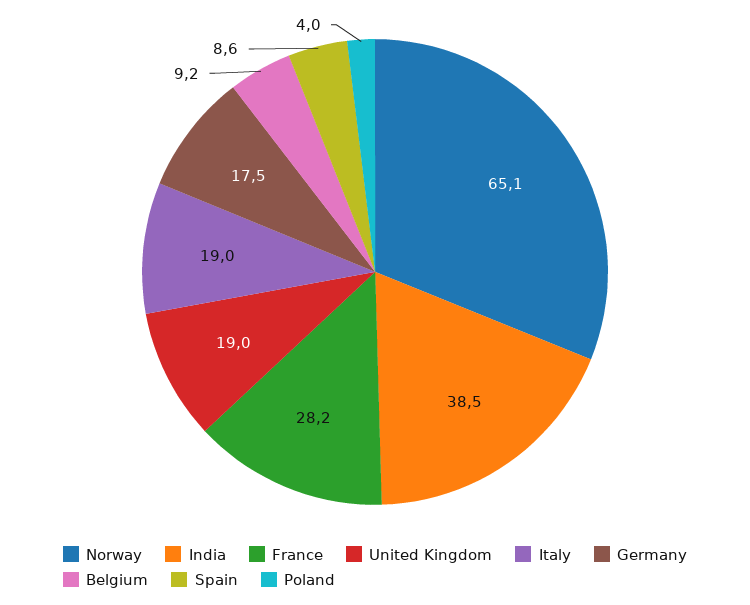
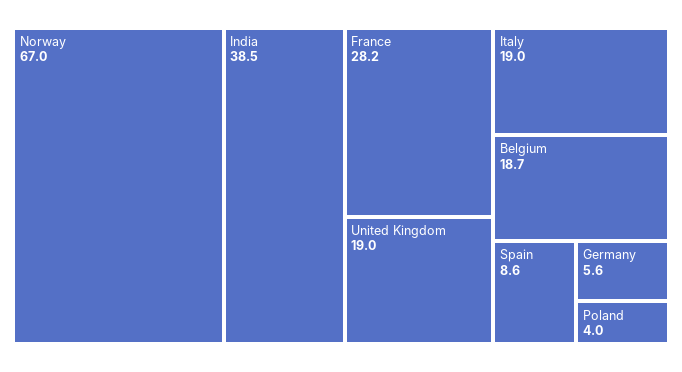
  {
-   "Norway": 65.1,
+   "Norway": 67,
    "India": 38.5,
    "France": 28.2,
    "United Kingdom": 19,
    "Italy": 19,
-   "Germany": 17.5,
+   "Germany": 5.6,
-   "Belgium": 9.2,
+   "Belgium": 18.7,
    "Spain": 8.6,
    "Poland": 4
  }

